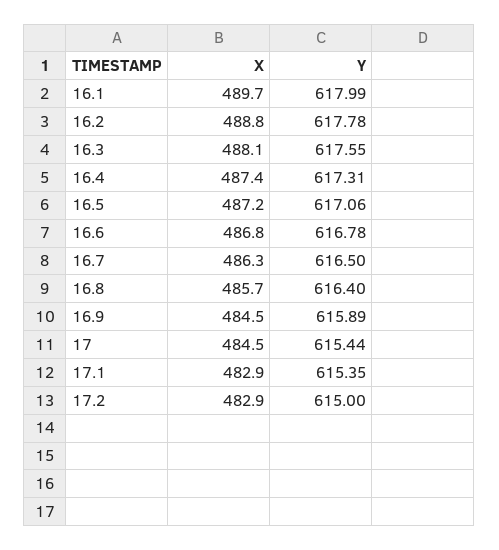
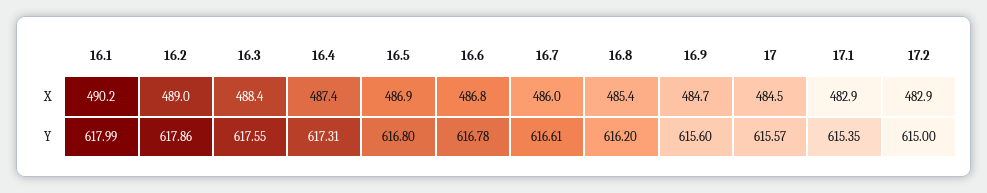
  {
    "X": {
-     "16.1": 489.7,
+     "16.1": 490.2,
-     "16.2": 488.8,
+     "16.2": 489,
-     "16.3": 488.1,
+     "16.3": 488.4,
      "16.4": 487.4,
-     "16.5": 487.2,
+     "16.5": 486.9,
      "16.6": 486.8,
-     "16.7": 486.3,
+     "16.7": 486,
-     "16.8": 485.7,
+     "16.8": 485.4,
-     "16.9": 484.5,
+     "16.9": 484.7,
      "17": 484.5,
      "17.1": 482.9,
      "17.2": 482.9
    },
    "Y": {
      "16.1": 617.99,
-     "16.2": 617.78,
+     "16.2": 617.86,
      "16.3": 617.55,
      "16.4": 617.31,
-     "16.5": 617.06,
+     "16.5": 616.8,
      "16.6": 616.78,
-     "16.7": 616.5,
+     "16.7": 616.61,
-     "16.8": 616.4,
+     "16.8": 616.2,
-     "16.9": 615.89,
+     "16.9": 615.6,
-     "17": 615.44,
+     "17": 615.57,
      "17.1": 615.35,
      "17.2": 615
    }
  }

